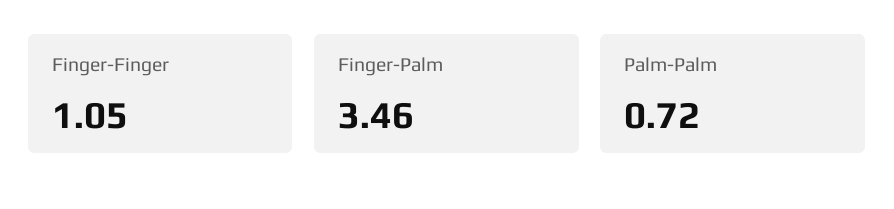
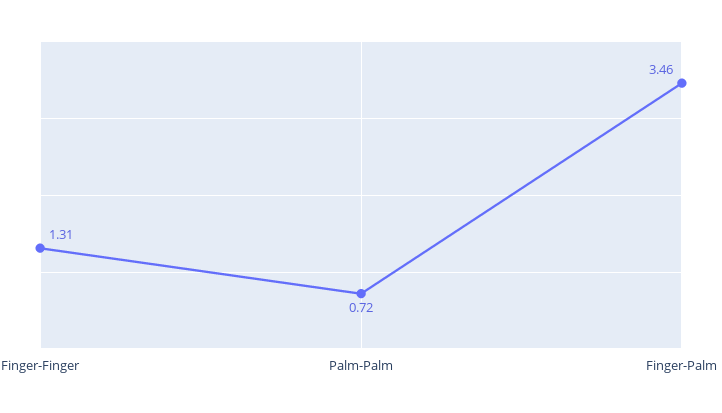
  {
-   "Finger-Finger": 1.05,
+   "Finger-Finger": 1.31,
    "Finger-Palm": 3.46,
    "Palm-Palm": 0.72
  }

